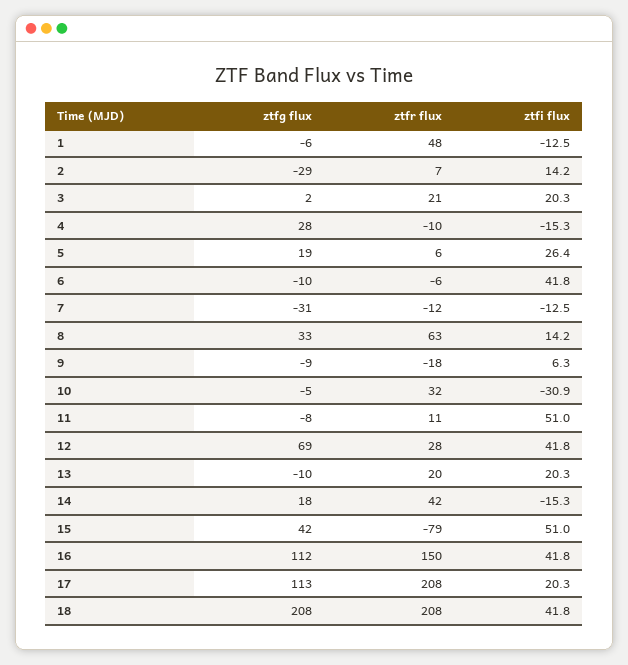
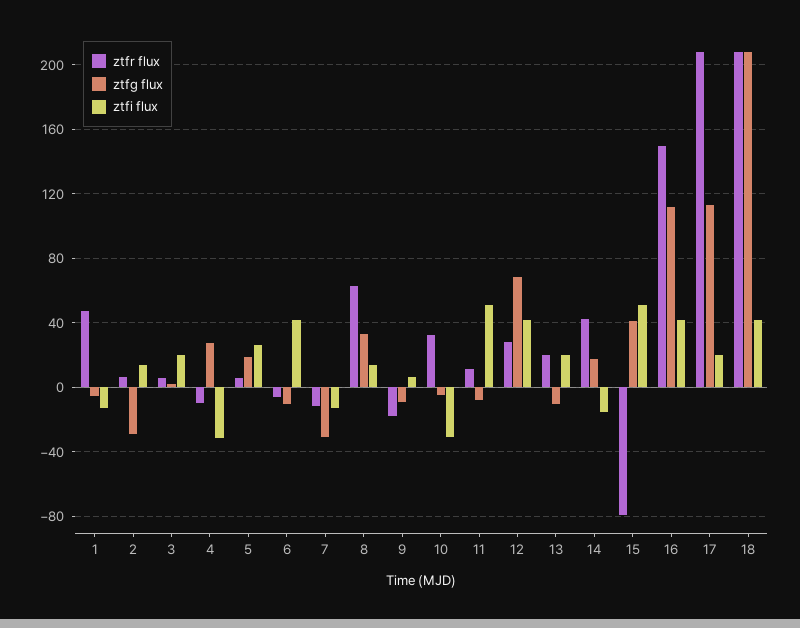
  {
    "ztfg flux": {
      "1": -6,
      "2": -29,
      "3": 2,
      "4": 28,
      "5": 19,
      "6": -10,
      "7": -31,
      "8": 33,
      "9": -9,
      "10": -5,
      "11": -8,
      "12": 69,
      "13": -10,
      "14": 18,
      "15": 42,
      "16": 112,
      "17": 113,
      "18": 208
    },
    "ztfr flux": {
      "1": 48,
      "2": 7,
-     "3": 21,
+     "3": 5,
      "4": -10,
      "5": 6,
      "6": -6,
      "7": -12,
      "8": 63,
      "9": -18,
      "10": 32,
      "11": 11,
      "12": 28,
      "13": 20,
      "14": 42,
      "15": -79,
      "16": 150,
      "17": 208,
      "18": 208
    },
    "ztfi flux": {
      "1": -12.5,
      "2": 14.2,
      "3": 20.3,
-     "4": -15.3,
+     "4": -30,
      "5": 26.4,
      "6": 41.8,
      "7": -12.5,
      "8": 14.2,
      "9": 6.3,
      "10": -30.9,
      "11": 51,
      "12": 41.8,
      "13": 20.3,
      "14": -15.3,
      "15": 51,
      "16": 41.8,
      "17": 20.3,
      "18": 41.8
    }
  }

